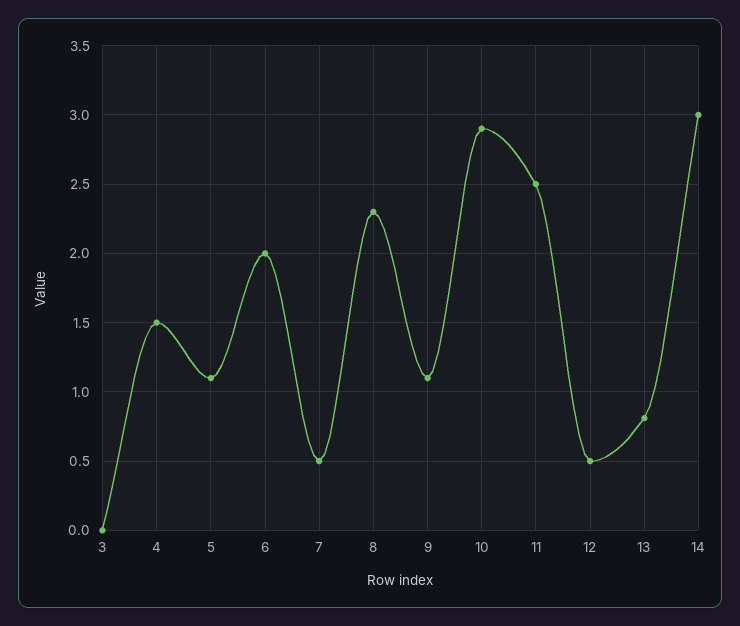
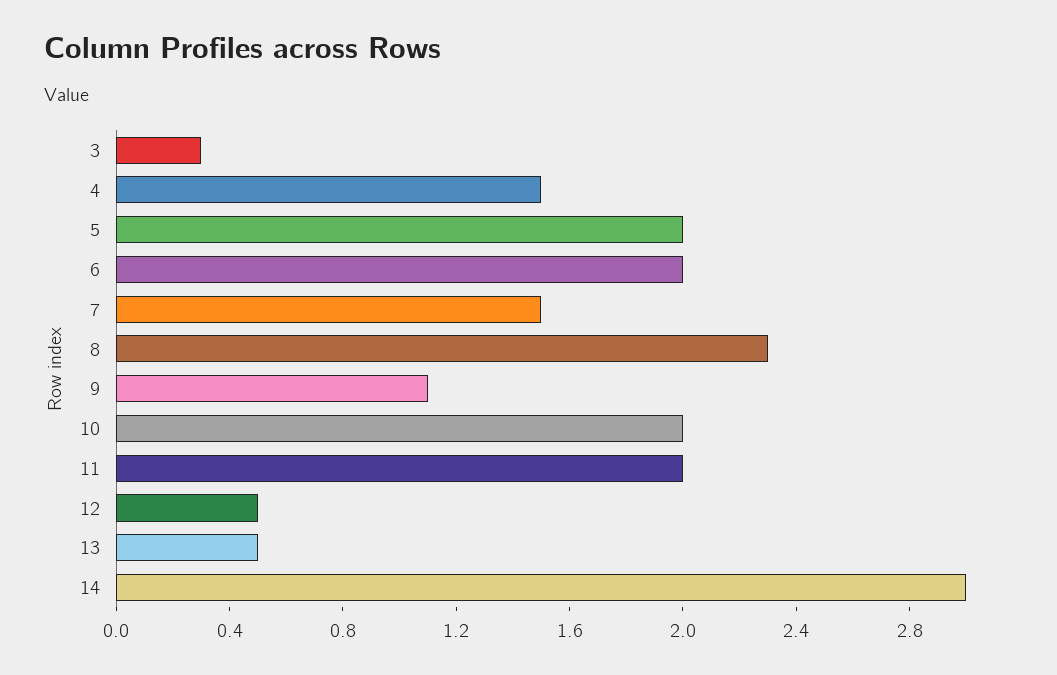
  {
-   "3": 0,
+   "3": 0.3,
    "4": 1.5,
-   "5": 1.1,
+   "5": 2,
    "6": 2,
-   "7": 0.5,
+   "7": 1.5,
    "8": 2.3,
    "9": 1.1,
-   "10": 2.9,
+   "10": 2,
-   "11": 2.5,
+   "11": 2,
    "12": 0.5,
-   "13": 0.8,
+   "13": 0.5,
    "14": 3
  }

